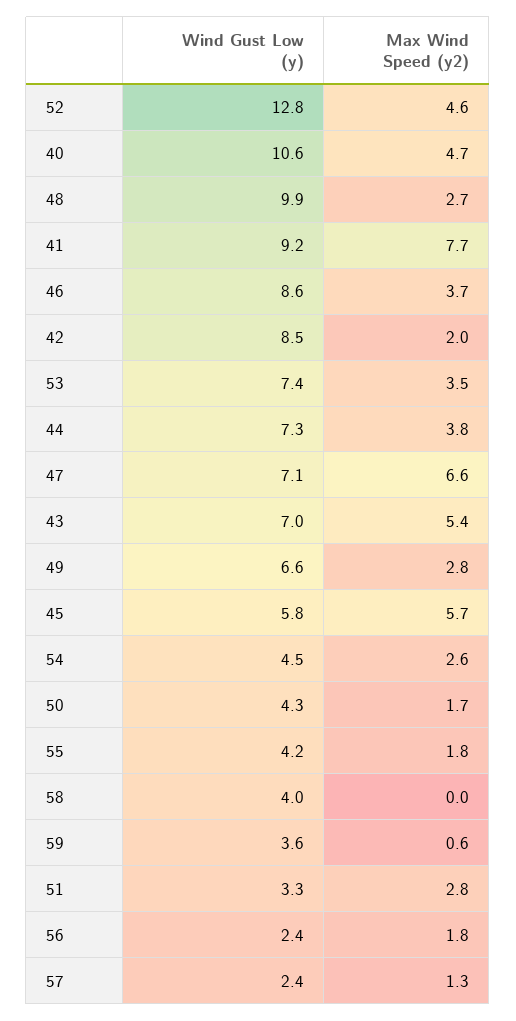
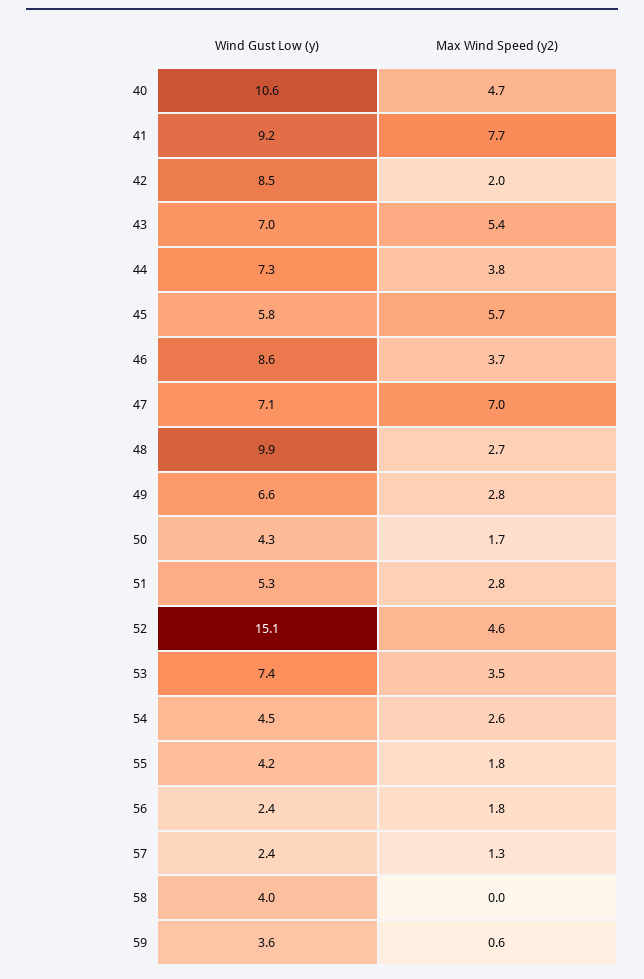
  {
    "Wind Gust Low (y)": {
-     "52": 12.8,
+     "52": 15.1,
      "40": 10.6,
      "48": 9.9,
      "41": 9.2,
      "46": 8.6,
      "42": 8.5,
      "53": 7.4,
      "44": 7.3,
      "47": 7.1,
      "43": 7,
      "49": 6.6,
      "45": 5.8,
      "54": 4.5,
      "50": 4.3,
      "55": 4.2,
      "58": 4,
      "59": 3.6,
-     "51": 3.3,
+     "51": 5.3,
      "56": 2.4,
      "57": 2.4
    },
    "Max Wind Speed (y2)": {
      "52": 4.6,
      "40": 4.7,
      "48": 2.7,
      "41": 7.7,
      "46": 3.7,
      "42": 2,
      "53": 3.5,
      "44": 3.8,
-     "47": 6.6,
+     "47": 7,
      "43": 5.4,
      "49": 2.8,
      "45": 5.7,
      "54": 2.6,
      "50": 1.7,
      "55": 1.8,
      "58": 0,
      "59": 0.6,
      "51": 2.8,
      "56": 1.8,
      "57": 1.3
    }
  }

